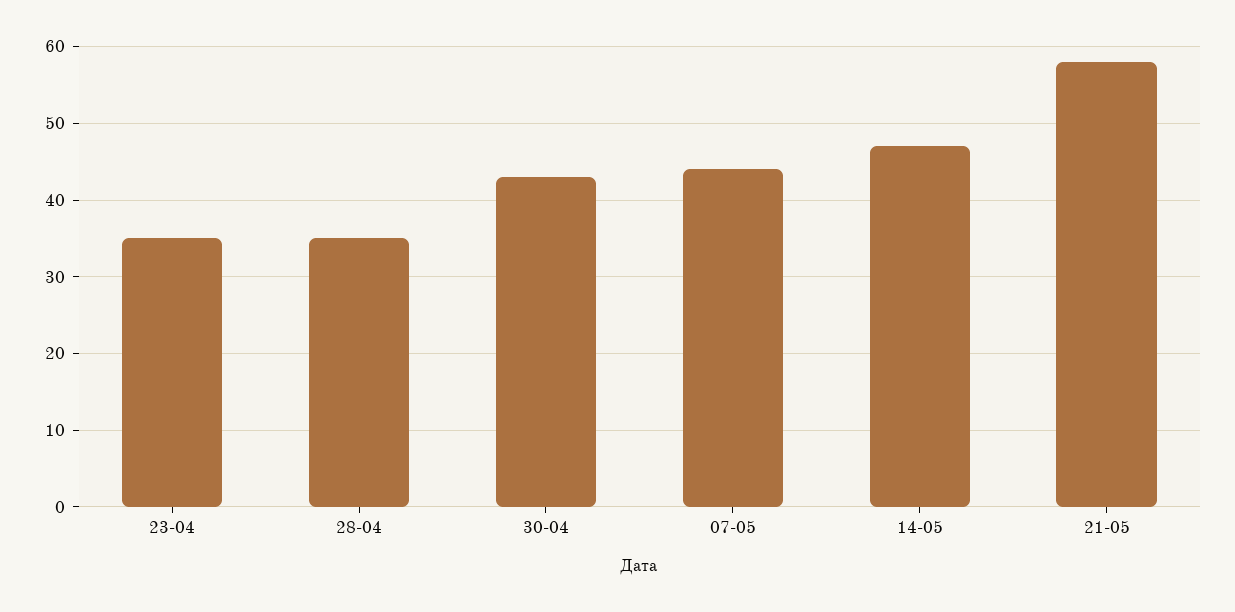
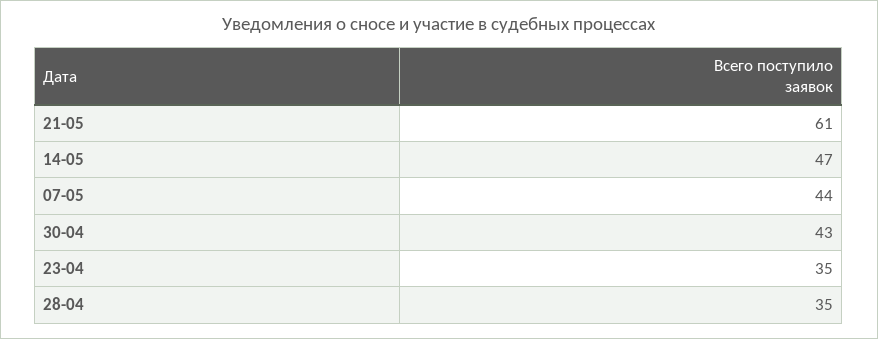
  {
    "23-04": 35,
    "28-04": 35,
    "30-04": 43,
    "07-05": 44,
    "14-05": 47,
-   "21-05": 58
+   "21-05": 61
  }

